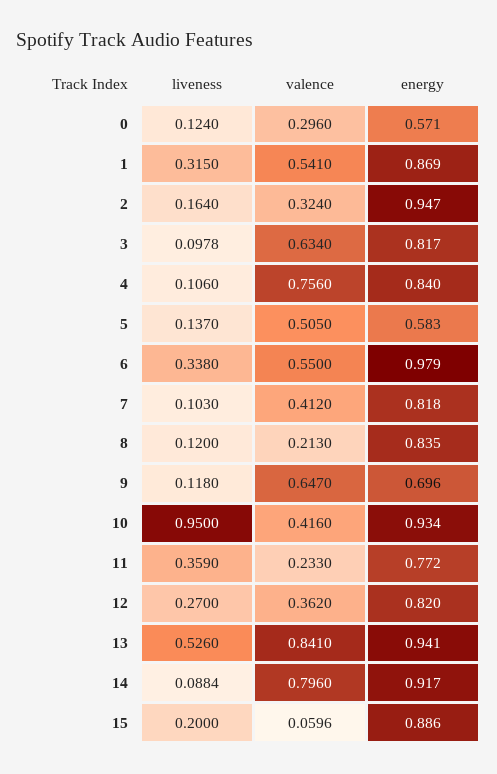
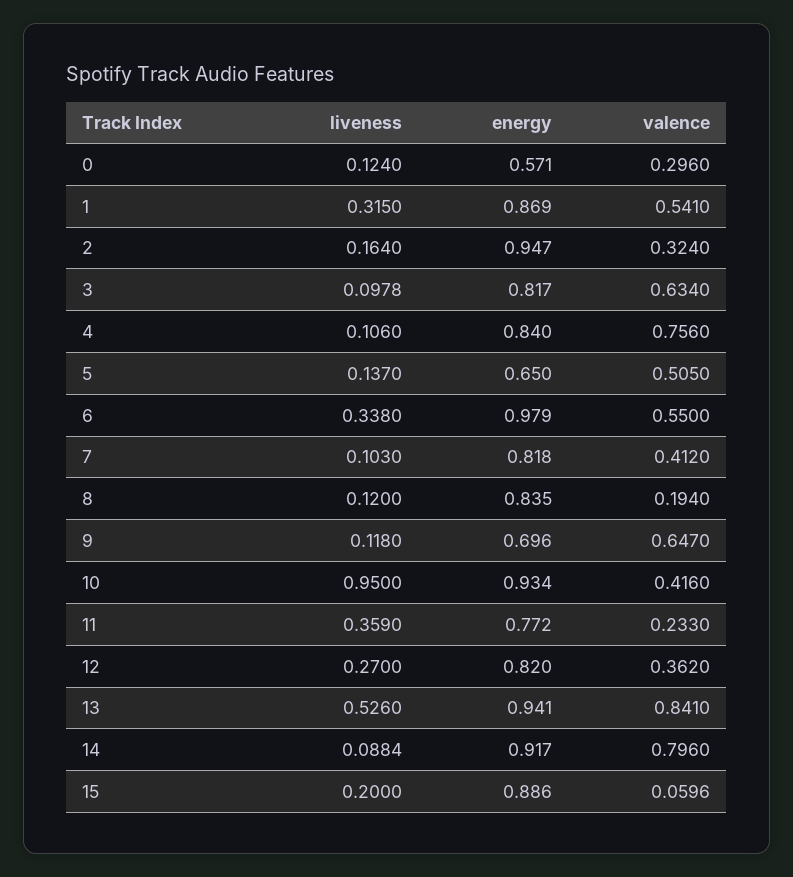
  {
    "liveness": {
      "0": 0.124,
      "1": 0.315,
      "2": 0.164,
      "3": 0.0978,
      "4": 0.106,
      "5": 0.137,
      "6": 0.338,
      "7": 0.103,
      "8": 0.12,
      "9": 0.118,
      "10": 0.95,
      "11": 0.359,
      "12": 0.27,
      "13": 0.526,
      "14": 0.0884,
      "15": 0.2
    },
    "valence": {
      "0": 0.296,
      "1": 0.541,
      "2": 0.324,
      "3": 0.634,
      "4": 0.756,
      "5": 0.505,
      "6": 0.55,
      "7": 0.412,
-     "8": 0.213,
+     "8": 0.194,
      "9": 0.647,
      "10": 0.416,
      "11": 0.233,
      "12": 0.362,
      "13": 0.841,
      "14": 0.796,
      "15": 0.0596
    },
    "energy": {
      "0": 0.571,
      "1": 0.869,
      "2": 0.947,
      "3": 0.817,
      "4": 0.84,
-     "5": 0.583,
+     "5": 0.65,
      "6": 0.979,
      "7": 0.818,
      "8": 0.835,
      "9": 0.696,
      "10": 0.934,
      "11": 0.772,
      "12": 0.82,
      "13": 0.941,
      "14": 0.917,
      "15": 0.886
    }
  }

